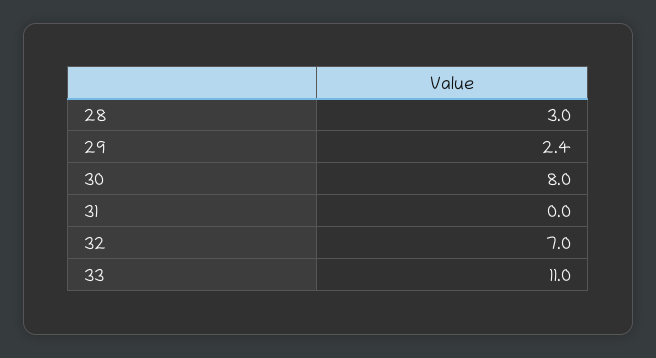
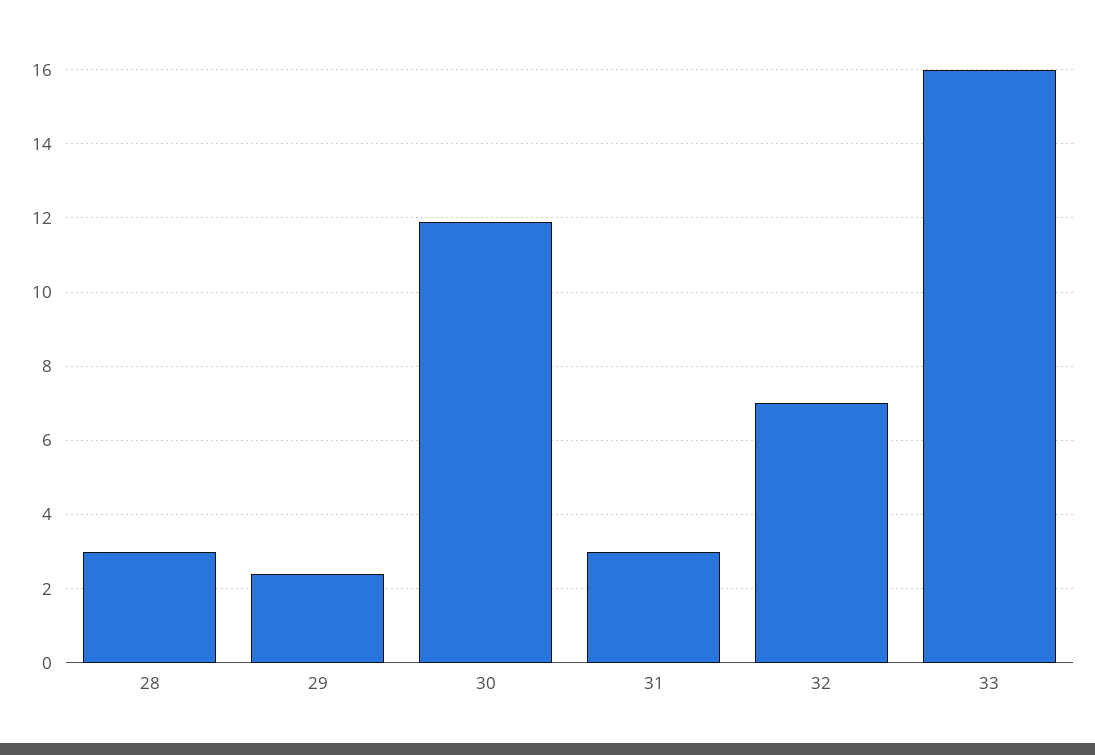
  {
    "28": 3,
    "29": 2.4,
-   "30": 8,
+   "30": 12,
-   "31": 0,
+   "31": 3,
    "32": 7,
-   "33": 11
+   "33": 16
  }

